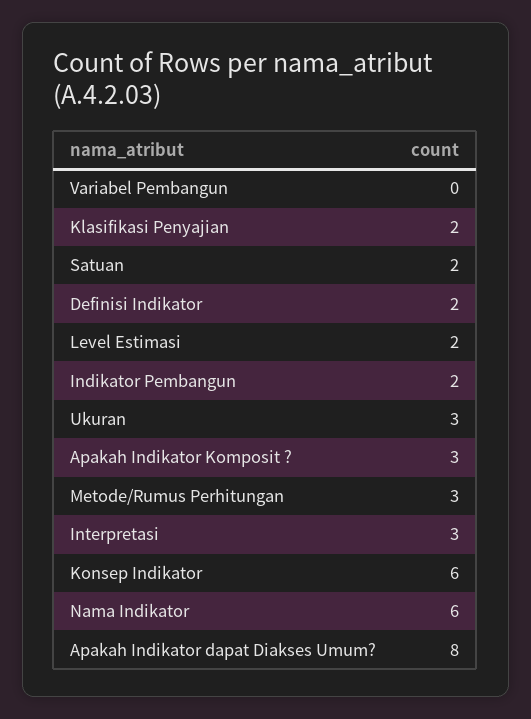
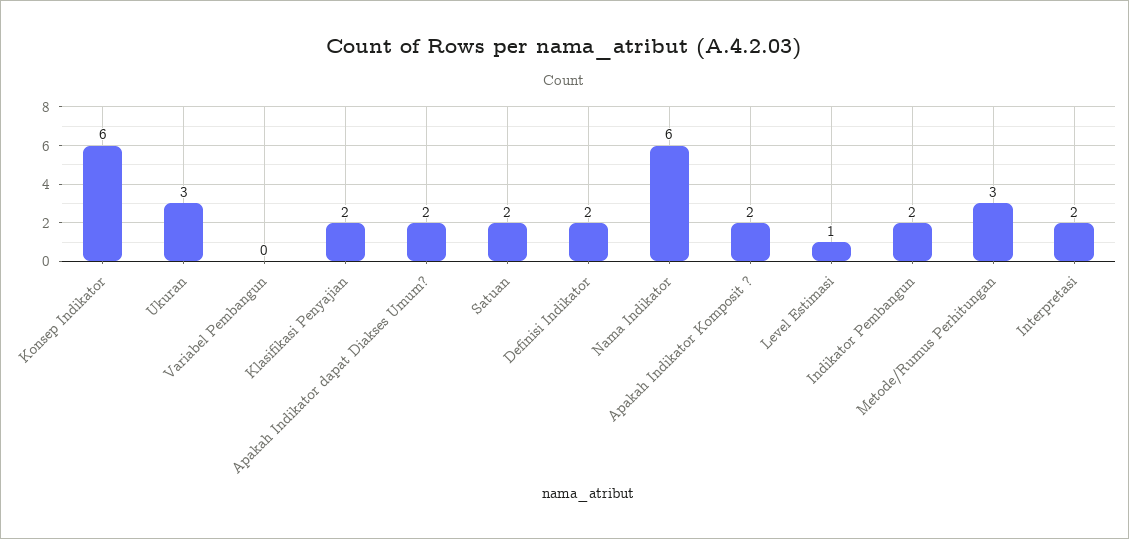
  {
    "Variabel Pembangun": 0,
    "Klasifikasi Penyajian": 2,
    "Satuan": 2,
    "Definisi Indikator": 2,
-   "Level Estimasi": 2,
+   "Level Estimasi": 1,
    "Indikator Pembangun": 2,
    "Ukuran": 3,
-   "Apakah Indikator Komposit ?": 3,
+   "Apakah Indikator Komposit ?": 2,
    "Metode/Rumus Perhitungan": 3,
-   "Interpretasi": 3,
+   "Interpretasi": 2,
    "Konsep Indikator": 6,
    "Nama Indikator": 6,
-   "Apakah Indikator dapat Diakses Umum?": 8
+   "Apakah Indikator dapat Diakses Umum?": 2
  }

